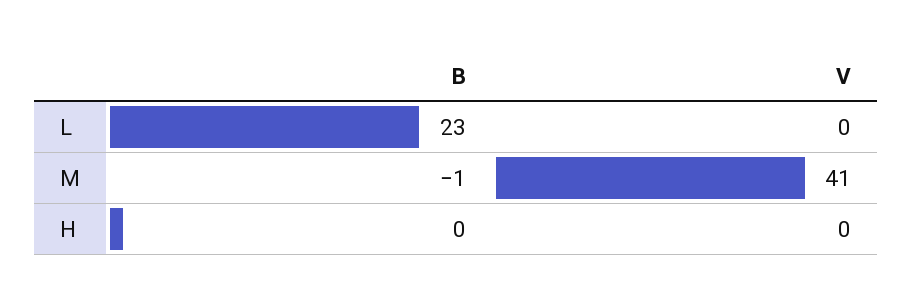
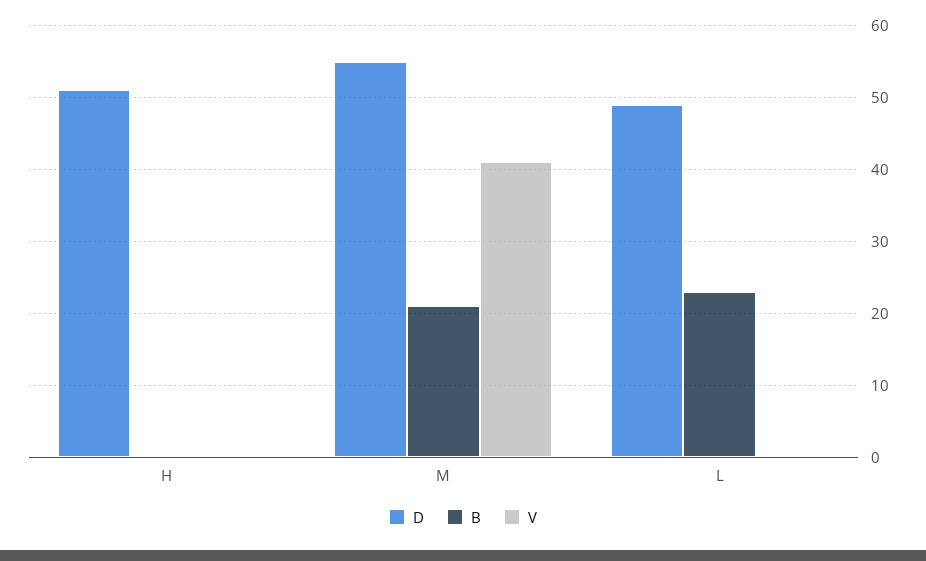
  {
    "B": {
      "L": 23,
-     "M": -1,
+     "M": 21,
      "H": 0
    },
    "V": {
      "L": 0,
      "M": 41,
      "H": 0
-   }
+   },
+   "D": {
+     "H": 51,
+     "M": 55,
+     "L": 49
+   }
  }

